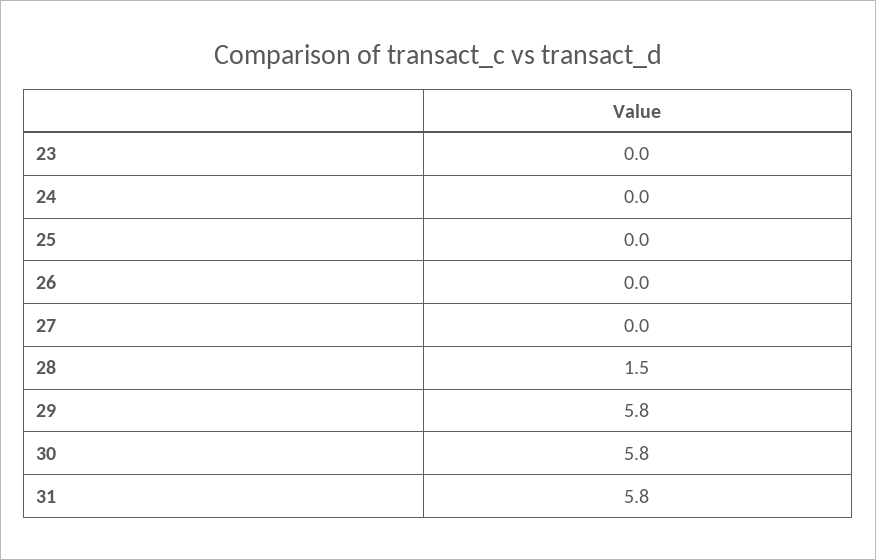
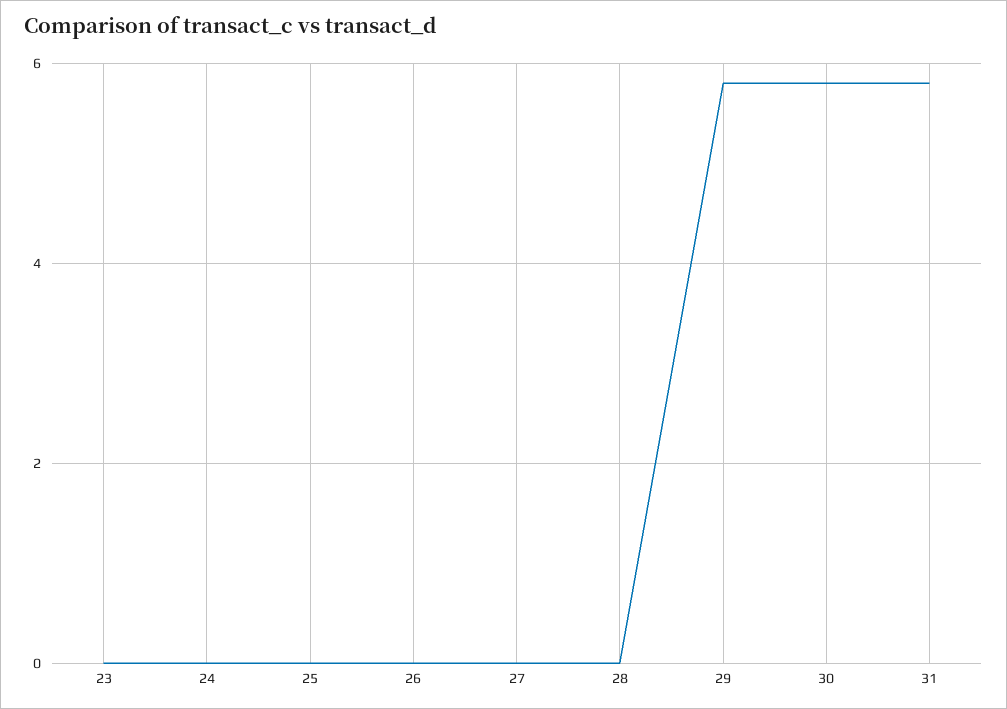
  {
    "23": 0,
    "24": 0,
    "25": 0,
    "26": 0,
    "27": 0,
-   "28": 1.5,
+   "28": 0,
    "29": 5.8,
    "30": 5.8,
    "31": 5.8
  }

